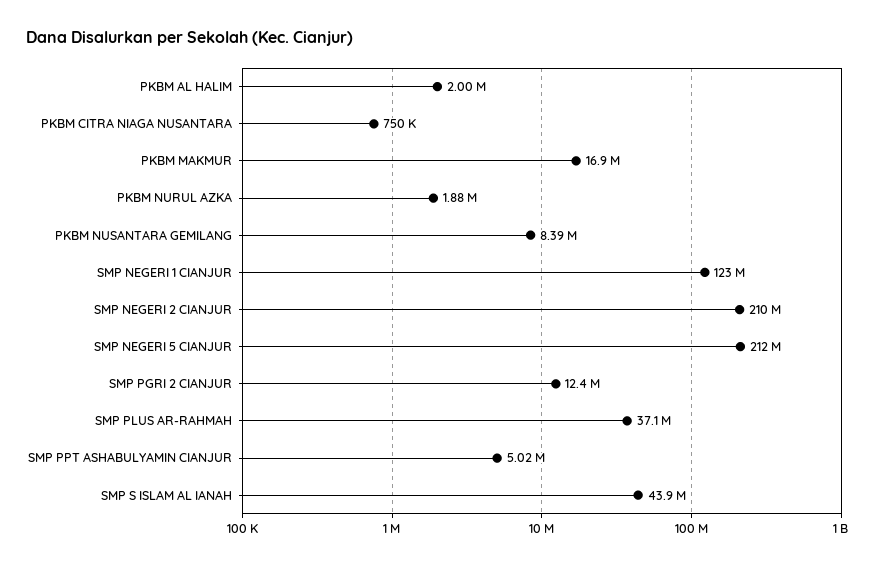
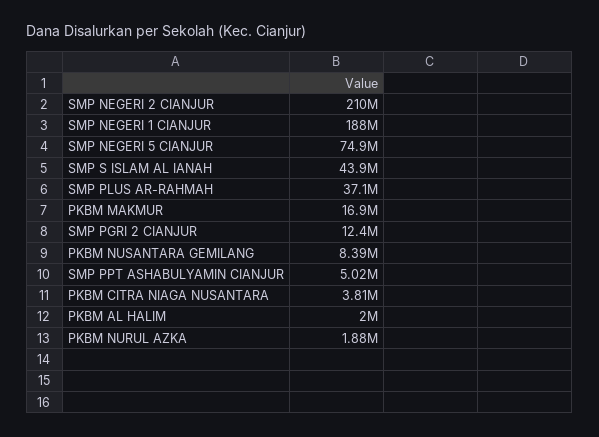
  {
    "PKBM AL HALIM": 2000000,
-   "PKBM CITRA NIAGA NUSANTARA": 750000,
+   "PKBM CITRA NIAGA NUSANTARA": 3810000,
    "PKBM MAKMUR": 16900000,
    "PKBM NURUL AZKA": 1880000,
    "PKBM NUSANTARA GEMILANG": 8390000,
-   "SMP NEGERI 1 CIANJUR": 123000000,
+   "SMP NEGERI 1 CIANJUR": 188000000,
    "SMP NEGERI 2 CIANJUR": 210000000,
-   "SMP NEGERI 5 CIANJUR": 212000000,
+   "SMP NEGERI 5 CIANJUR": 74900000,
    "SMP PGRI 2 CIANJUR": 12400000,
    "SMP PLUS AR-RAHMAH": 37100000,
    "SMP PPT ASHABULYAMIN CIANJUR": 5020000,
    "SMP S ISLAM AL IANAH": 43900000
  }

